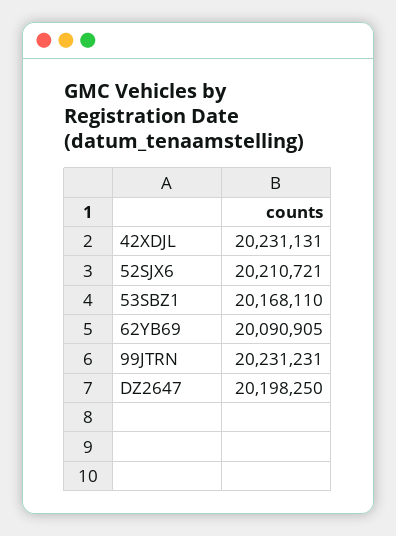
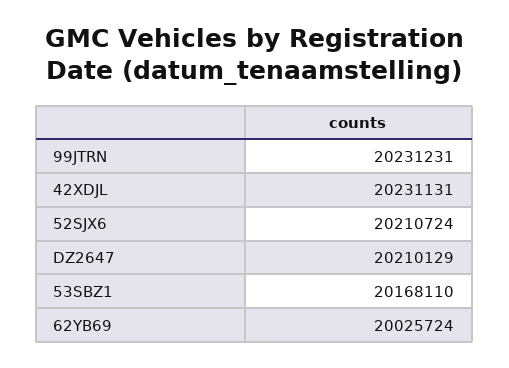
  {
    "42XDJL": 20231131,
-   "52SJX6": 20210721,
+   "52SJX6": 20210724,
    "53SBZ1": 20168110,
-   "62YB69": 20090905,
+   "62YB69": 20025724,
    "99JTRN": 20231231,
-   "DZ2647": 20198250
+   "DZ2647": 20210129
  }

